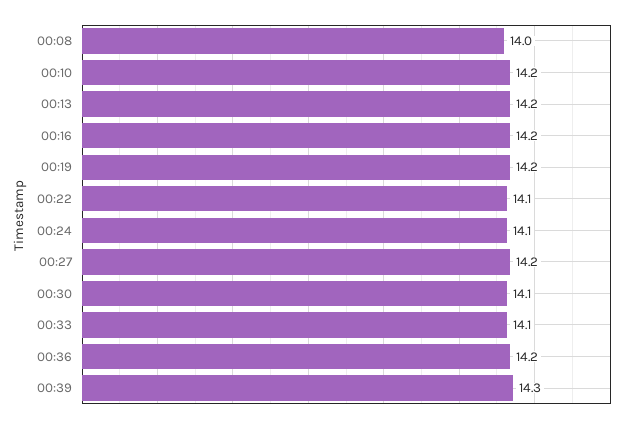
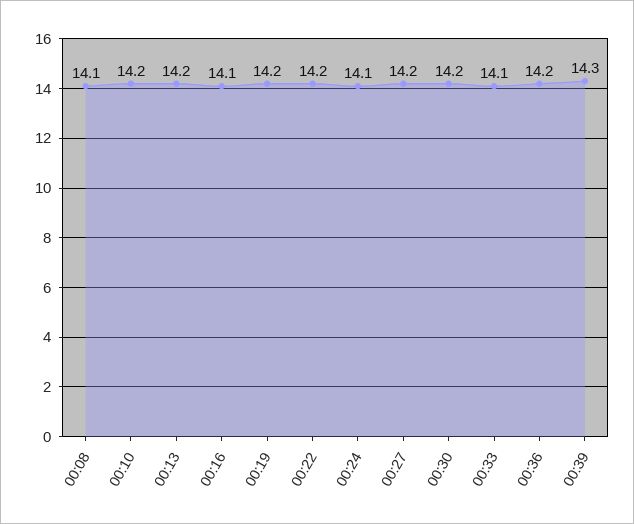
  {
-   "00:08": 14,
+   "00:08": 14.1,
    "00:10": 14.2,
    "00:13": 14.2,
-   "00:16": 14.2,
+   "00:16": 14.1,
    "00:19": 14.2,
-   "00:22": 14.1,
+   "00:22": 14.2,
    "00:24": 14.1,
    "00:27": 14.2,
-   "00:30": 14.1,
+   "00:30": 14.2,
    "00:33": 14.1,
    "00:36": 14.2,
    "00:39": 14.3
  }

